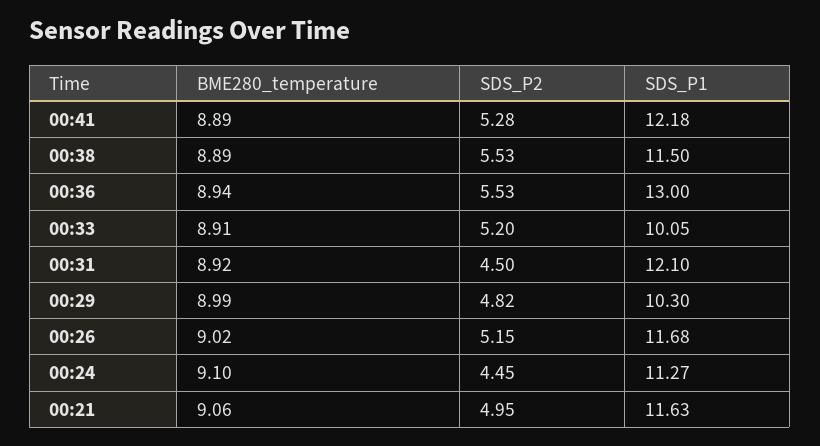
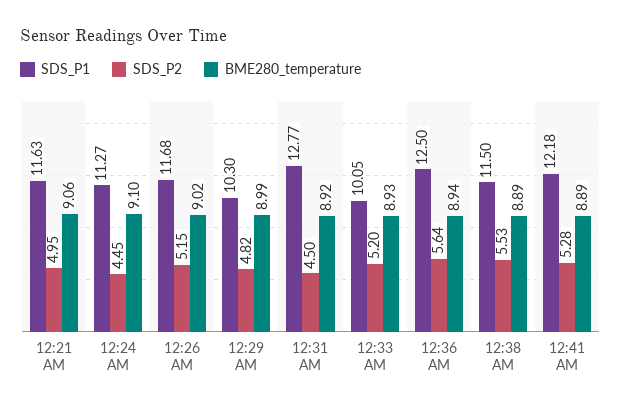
  {
    "BME280_temperature": {
      "00:41": 8.89,
      "00:38": 8.89,
      "00:36": 8.94,
-     "00:33": 8.91,
+     "00:33": 8.93,
      "00:31": 8.92,
      "00:29": 8.99,
      "00:26": 9.02,
      "00:24": 9.1,
      "00:21": 9.06
    },
    "SDS_P2": {
      "00:41": 5.28,
      "00:38": 5.53,
-     "00:36": 5.53,
+     "00:36": 5.64,
      "00:33": 5.2,
      "00:31": 4.5,
      "00:29": 4.82,
      "00:26": 5.15,
      "00:24": 4.45,
      "00:21": 4.95
    },
    "SDS_P1": {
      "00:41": 12.18,
      "00:38": 11.5,
-     "00:36": 13,
+     "00:36": 12.5,
      "00:33": 10.05,
-     "00:31": 12.1,
+     "00:31": 12.77,
      "00:29": 10.3,
      "00:26": 11.68,
      "00:24": 11.27,
      "00:21": 11.63
    }
  }

